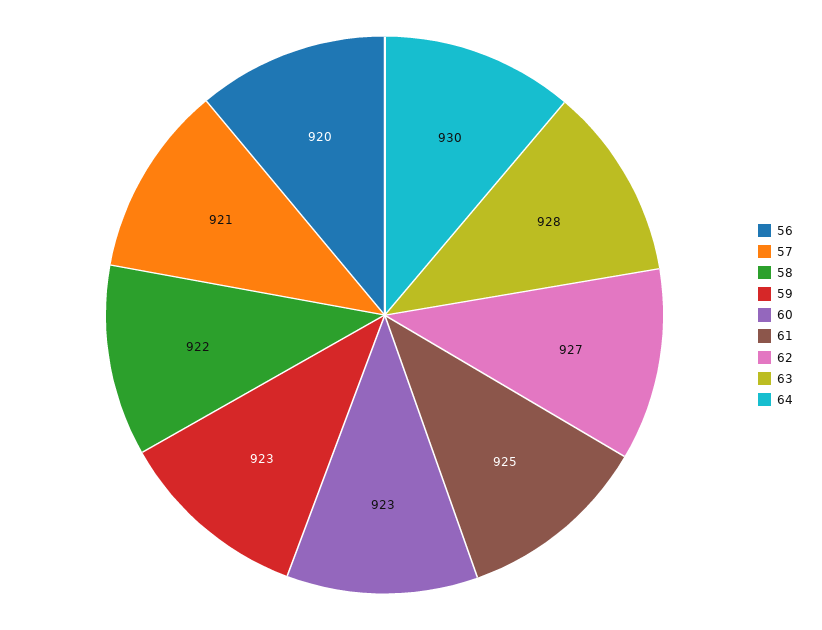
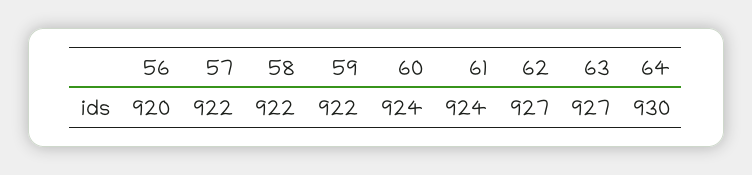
  {
    "56": 920,
-   "57": 921,
+   "57": 922,
    "58": 922,
-   "59": 923,
+   "59": 922,
-   "60": 923,
+   "60": 924,
-   "61": 925,
+   "61": 924,
    "62": 927,
-   "63": 928,
+   "63": 927,
    "64": 930
  }

